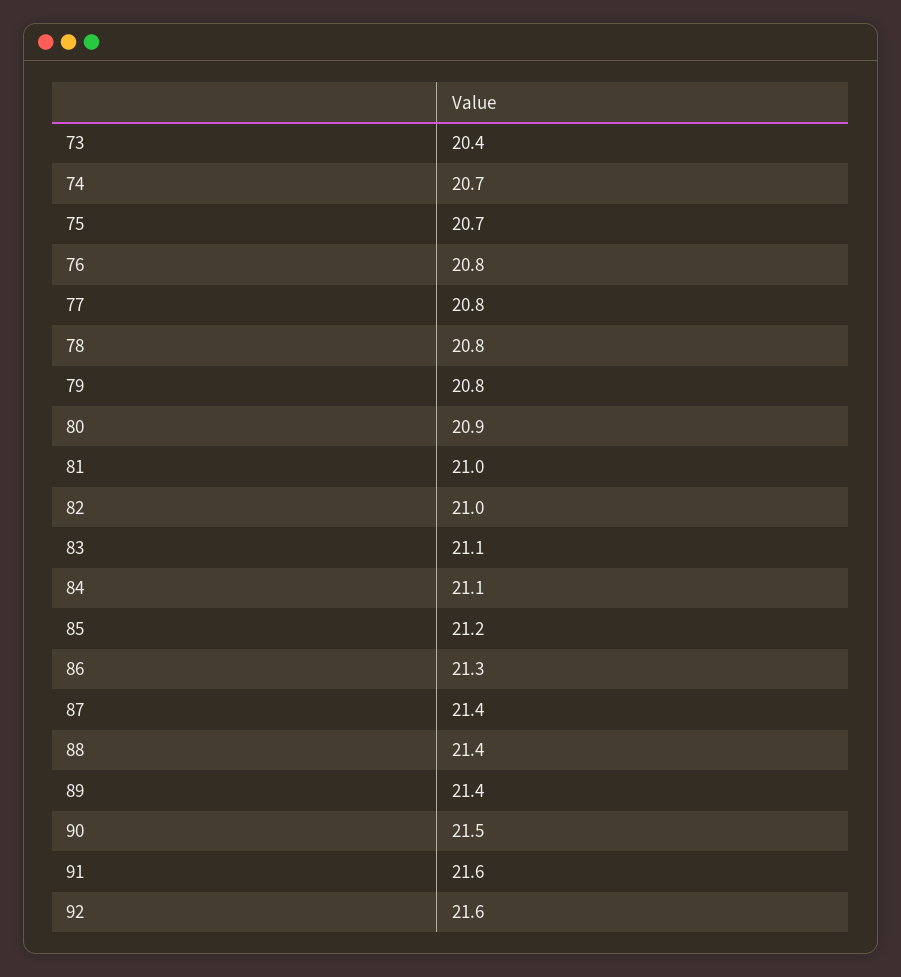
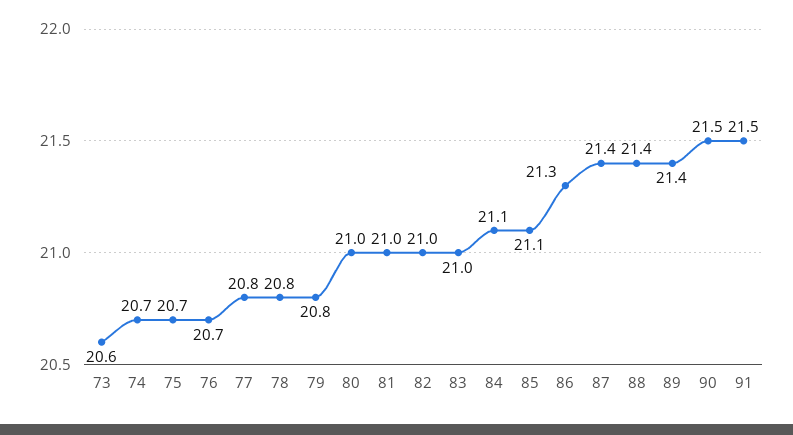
  {
-   "73": 20.4,
+   "73": 20.6,
    "74": 20.7,
    "75": 20.7,
-   "76": 20.8,
+   "76": 20.7,
    "77": 20.8,
    "78": 20.8,
    "79": 20.8,
-   "80": 20.9,
+   "80": 21,
    "81": 21,
    "82": 21,
-   "83": 21.1,
+   "83": 21,
    "84": 21.1,
-   "85": 21.2,
+   "85": 21.1,
    "86": 21.3,
    "87": 21.4,
    "88": 21.4,
    "89": 21.4,
    "90": 21.5,
-   "91": 21.6,
+   "91": 21.5
-   "92": 21.6
  }

